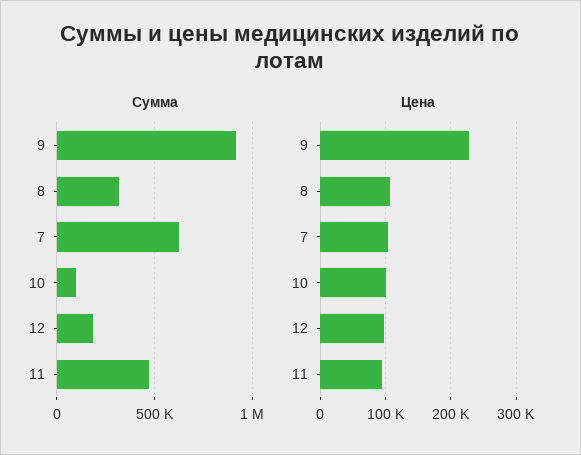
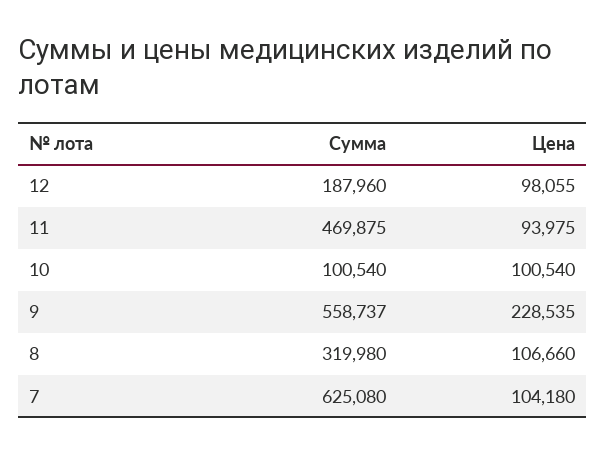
  {
    "Сумма": {
-     "9": 900000,
+     "9": 558737,
      "8": 319980,
      "7": 625080,
      "10": 100540,
      "12": 187960,
      "11": 469875
    },
    "Цена": {
      "9": 228535,
      "8": 106660,
      "7": 104180,
      "10": 100540,
      "12": 98055,
      "11": 93975
    }
  }

